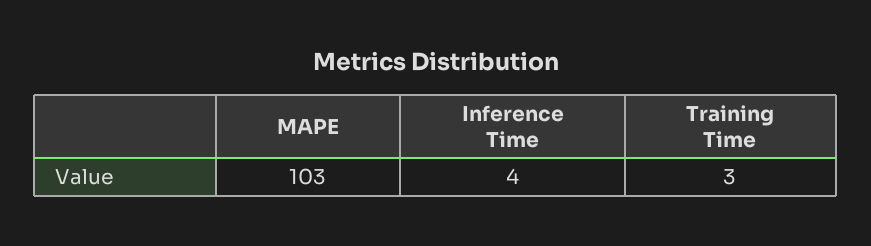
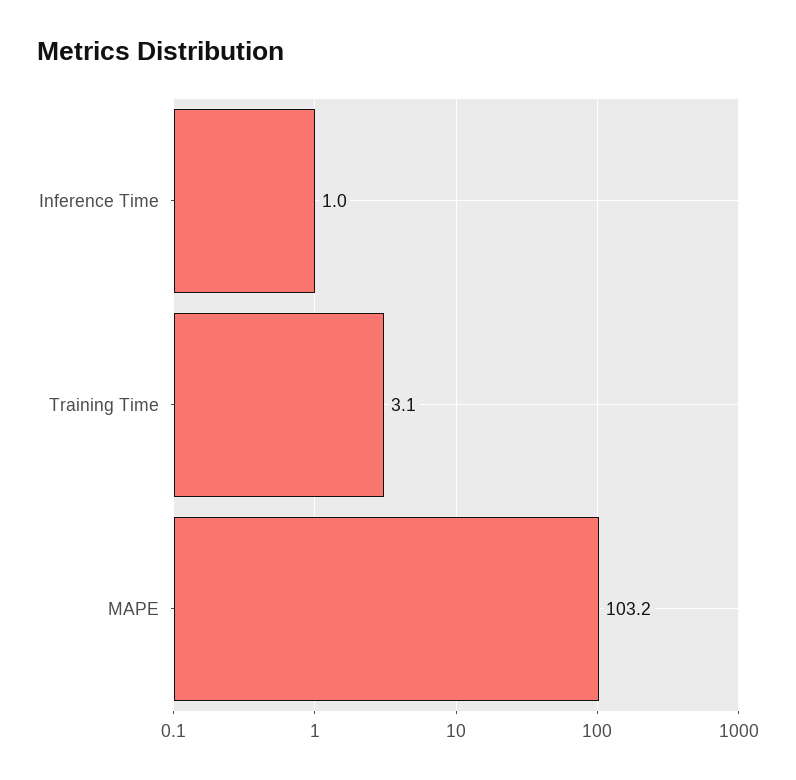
  {
    "MAPE": 103.2,
-   "Inference Time": 4,
+   "Inference Time": 1,
    "Training Time": 3.1
  }

